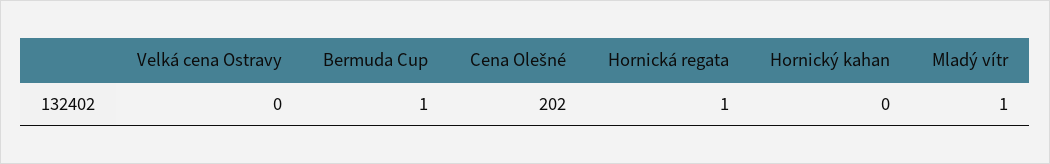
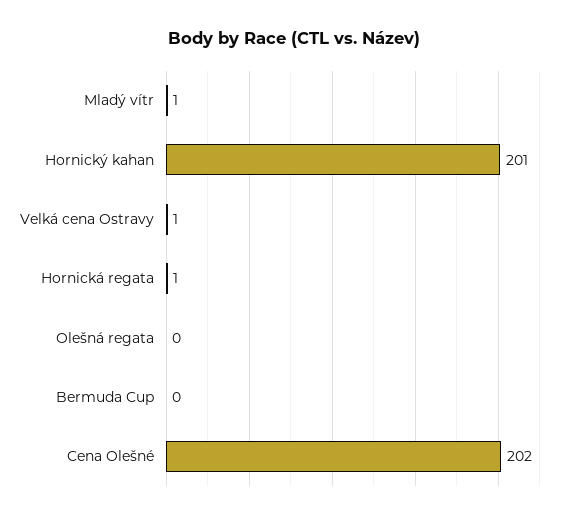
  {
-   "Velká cena Ostravy": 0,
+   "Velká cena Ostravy": 1,
-   "Bermuda Cup": 1,
+   "Bermuda Cup": 0,
    "Cena Olešné": 202,
    "Hornická regata": 1,
-   "Hornický kahan": 0,
+   "Hornický kahan": 201,
-   "Mladý vítr": 1
+   "Mladý vítr": 1,
+   "Olešná regata": 0
  }

